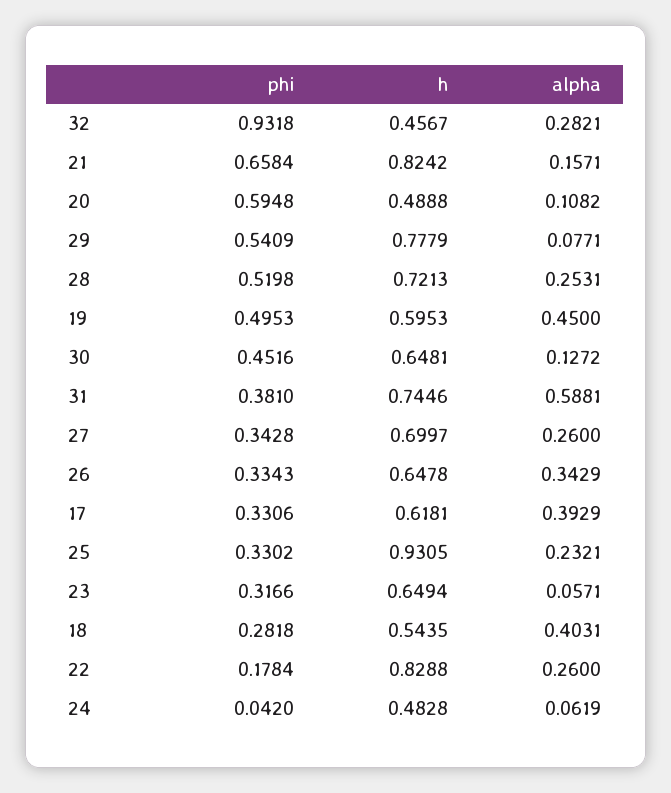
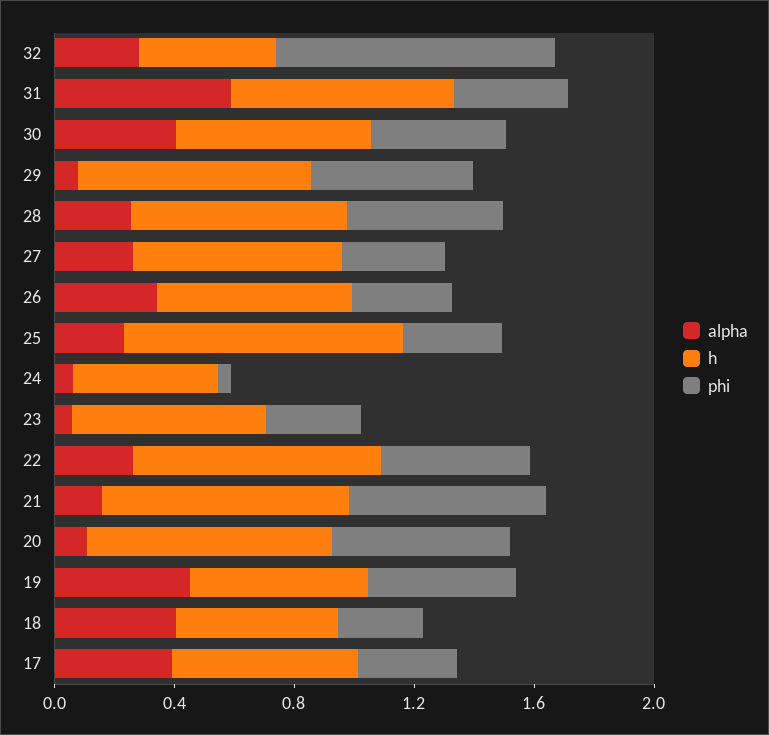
  {
    "phi": {
      "32": 0.9318,
      "21": 0.6584,
      "20": 0.5948,
      "29": 0.5409,
      "28": 0.5198,
      "19": 0.4953,
      "30": 0.4516,
      "31": 0.381,
      "27": 0.3428,
      "26": 0.3343,
      "17": 0.3306,
      "25": 0.3302,
      "23": 0.3166,
      "18": 0.2818,
-     "22": 0.1784,
+     "22": 0.5,
      "24": 0.042
    },
    "h": {
      "32": 0.4567,
      "21": 0.8242,
-     "20": 0.4888,
+     "20": 0.8,
      "29": 0.7779,
      "28": 0.7213,
      "19": 0.5953,
      "30": 0.6481,
      "31": 0.7446,
      "27": 0.6997,
      "26": 0.6478,
      "17": 0.6181,
      "25": 0.9305,
      "23": 0.6494,
      "18": 0.5435,
      "22": 0.8288,
      "24": 0.4828
    },
    "alpha": {
      "32": 0.2821,
      "21": 0.1571,
      "20": 0.1082,
      "29": 0.0771,
      "28": 0.2531,
      "19": 0.45,
-     "30": 0.1272,
+     "30": 0.4,
      "31": 0.5881,
      "27": 0.26,
      "26": 0.3429,
      "17": 0.3929,
      "25": 0.2321,
      "23": 0.0571,
      "18": 0.4031,
      "22": 0.26,
      "24": 0.0619
    }
  }

